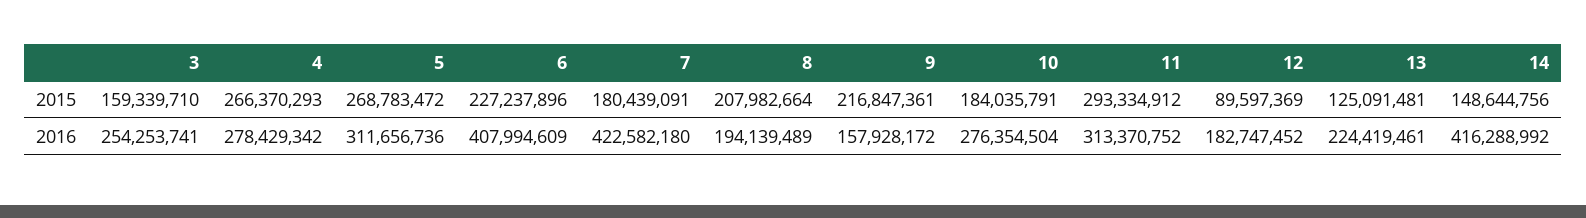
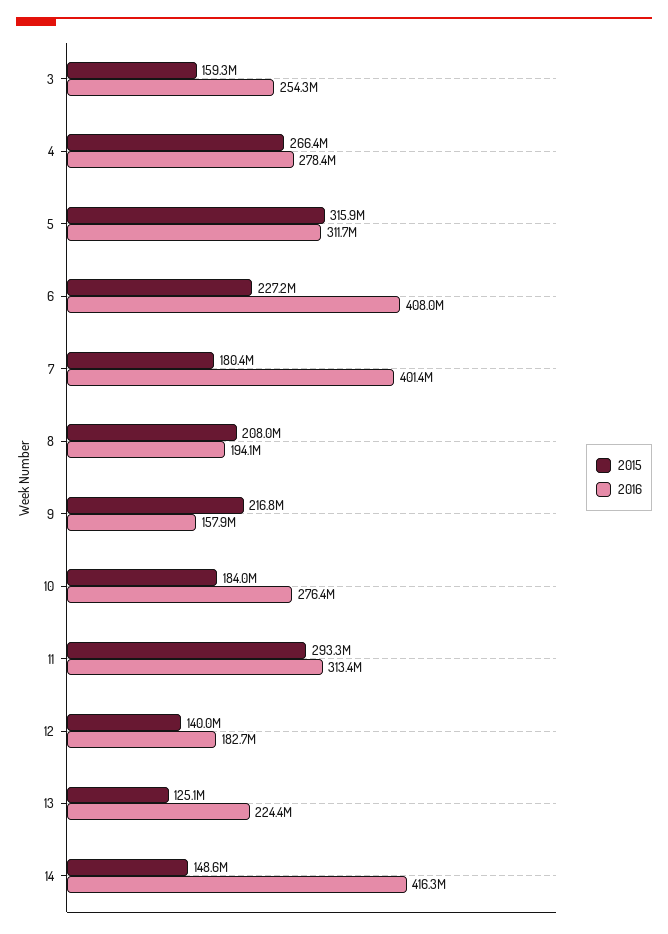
  {
    "2015": {
      "3": 159339710,
      "4": 266370293,
-     "5": 268783472,
+     "5": 315900000,
      "6": 227237896,
      "7": 180439091,
      "8": 207982664,
      "9": 216847361,
      "10": 184035791,
      "11": 293334912,
-     "12": 89597369,
+     "12": 140000000,
      "13": 125091481,
      "14": 148644756
    },
    "2016": {
      "3": 254253741,
      "4": 278429342,
      "5": 311656736,
      "6": 407994609,
-     "7": 422582180,
+     "7": 401400000,
      "8": 194139489,
      "9": 157928172,
      "10": 276354504,
      "11": 313370752,
      "12": 182747452,
      "13": 224419461,
      "14": 416288992
    }
  }

